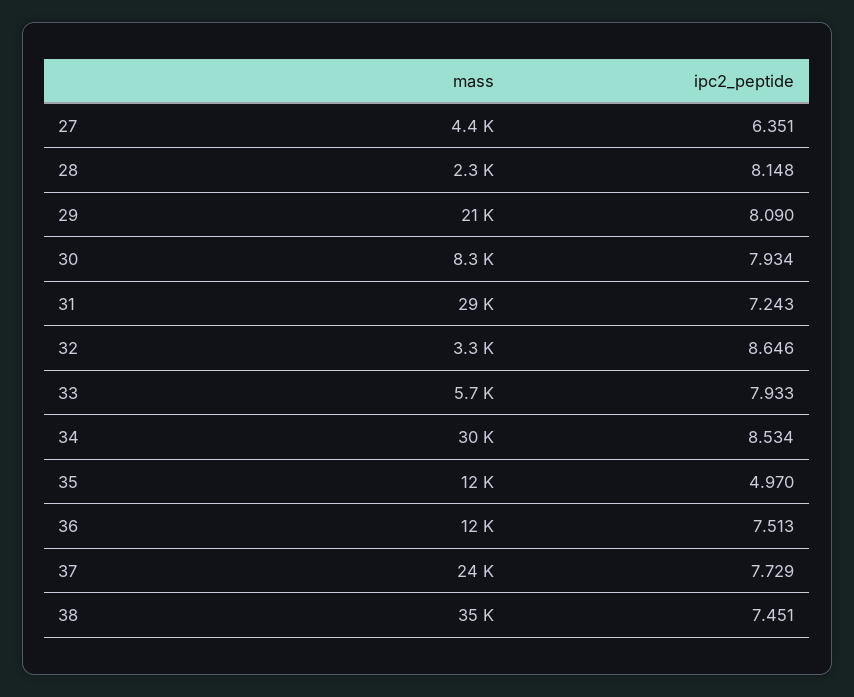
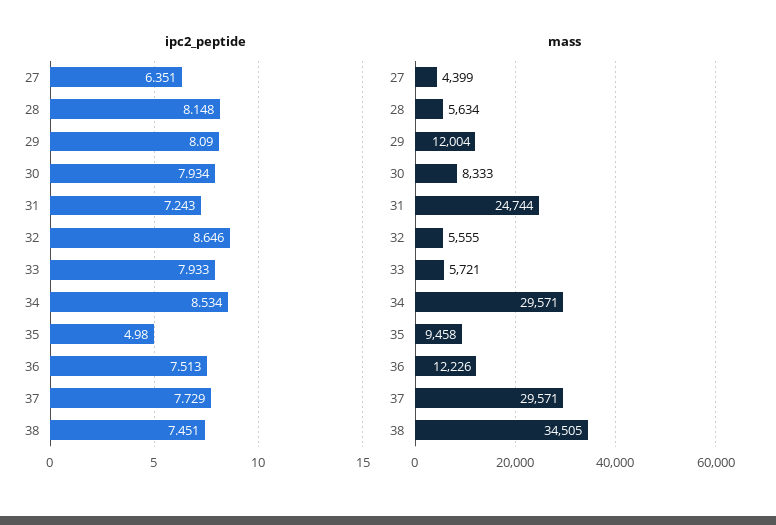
  {
    "mass": {
      "27": 4399,
-     "28": 2300,
+     "28": 5634,
-     "29": 21000,
+     "29": 12004,
      "30": 8333,
-     "31": 29000,
+     "31": 24744,
-     "32": 3300,
+     "32": 5555,
      "33": 5721,
      "34": 29571,
-     "35": 12000,
+     "35": 9458,
      "36": 12226,
-     "37": 24000,
+     "37": 29571,
      "38": 34505
    },
    "ipc2_peptide": {
      "27": 6.351,
      "28": 8.148,
      "29": 8.09,
      "30": 7.934,
      "31": 7.243,
      "32": 8.646,
      "33": 7.933,
      "34": 8.534,
-     "35": 4.97,
+     "35": 4.98,
      "36": 7.513,
      "37": 7.729,
      "38": 7.451
    }
  }

